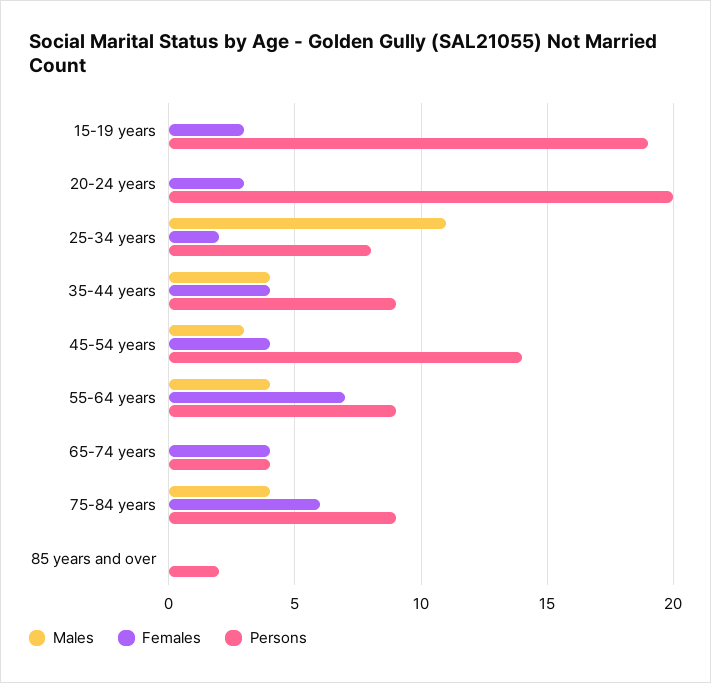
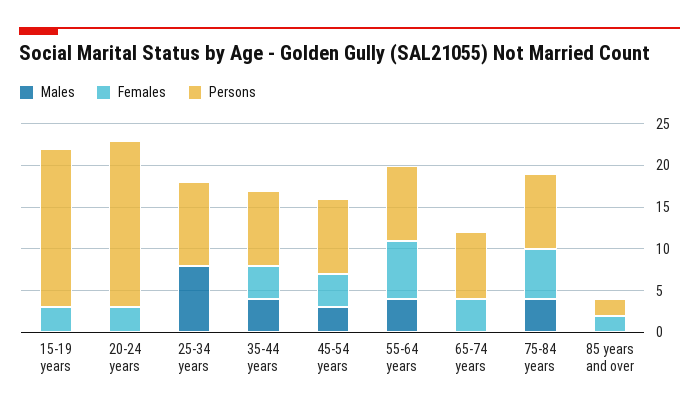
  {
    "Males": {
      "15-19 years": 0,
      "20-24 years": 0,
-     "25-34 years": 11,
+     "25-34 years": 8,
      "35-44 years": 4,
      "45-54 years": 3,
      "55-64 years": 4,
      "65-74 years": 0,
      "75-84 years": 4,
      "85 years and over": 0
    },
    "Females": {
      "15-19 years": 3,
      "20-24 years": 3,
-     "25-34 years": 2,
+     "25-34 years": 0,
      "35-44 years": 4,
      "45-54 years": 4,
      "55-64 years": 7,
      "65-74 years": 4,
      "75-84 years": 6,
-     "85 years and over": 0
+     "85 years and over": 2
    },
    "Persons": {
      "15-19 years": 19,
      "20-24 years": 20,
-     "25-34 years": 8,
+     "25-34 years": 10,
      "35-44 years": 9,
-     "45-54 years": 14,
+     "45-54 years": 9,
      "55-64 years": 9,
-     "65-74 years": 4,
+     "65-74 years": 8,
      "75-84 years": 9,
      "85 years and over": 2
    }
  }

